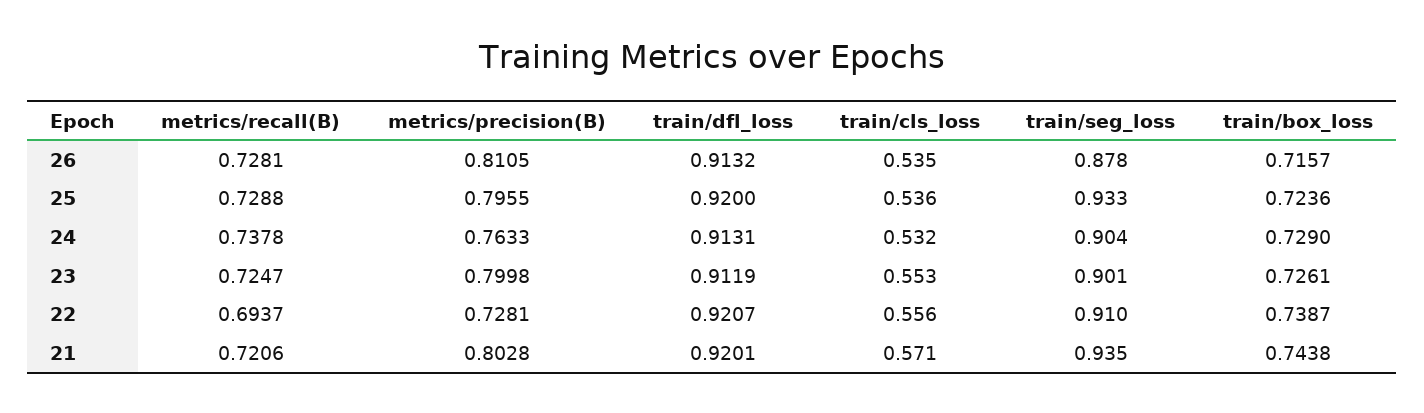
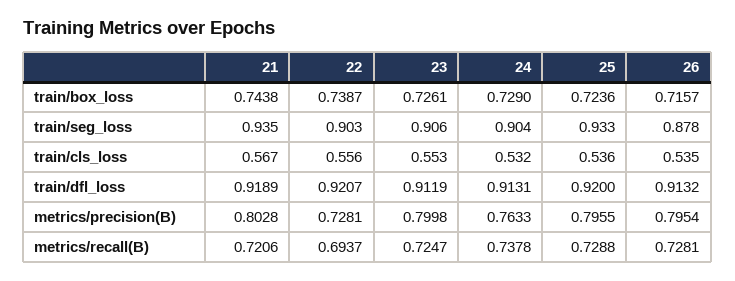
  {
    "metrics/recall(B)": {
      "26": 0.7281,
      "25": 0.7288,
      "24": 0.7378,
      "23": 0.7247,
      "22": 0.6937,
      "21": 0.7206
    },
    "metrics/precision(B)": {
-     "26": 0.8105,
+     "26": 0.7954,
      "25": 0.7955,
      "24": 0.7633,
      "23": 0.7998,
      "22": 0.7281,
      "21": 0.8028
    },
    "train/dfl_loss": {
      "26": 0.9132,
      "25": 0.92,
      "24": 0.9131,
      "23": 0.9119,
      "22": 0.9207,
-     "21": 0.9201
+     "21": 0.9189
    },
    "train/cls_loss": {
      "26": 0.535,
      "25": 0.536,
      "24": 0.532,
      "23": 0.553,
      "22": 0.556,
-     "21": 0.571
+     "21": 0.567
    },
    "train/seg_loss": {
      "26": 0.878,
      "25": 0.933,
      "24": 0.904,
-     "23": 0.901,
+     "23": 0.906,
-     "22": 0.91,
+     "22": 0.903,
      "21": 0.935
    },
    "train/box_loss": {
      "26": 0.7157,
      "25": 0.7236,
      "24": 0.729,
      "23": 0.7261,
      "22": 0.7387,
      "21": 0.7438
    }
  }

